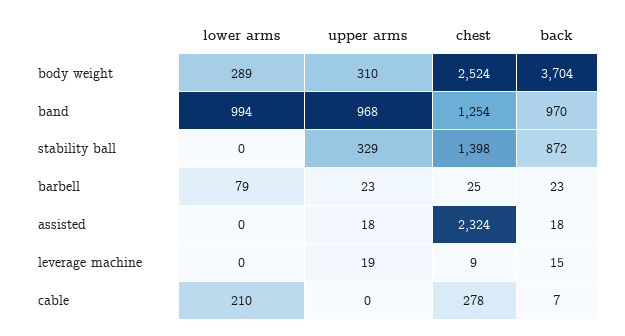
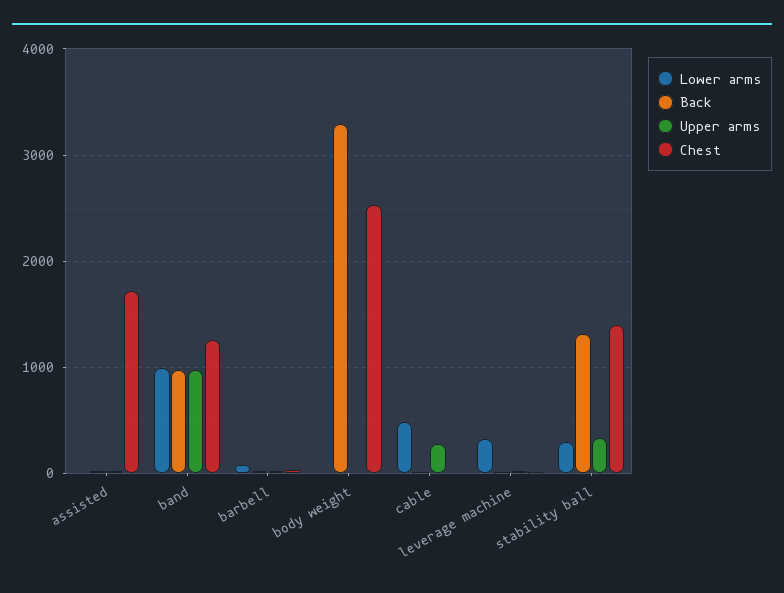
  {
    "lower arms": {
-     "body weight": 289,
+     "body weight": 0,
      "band": 994,
-     "stability ball": 0,
+     "stability ball": 300,
      "barbell": 79,
      "assisted": 0,
-     "leverage machine": 0,
+     "leverage machine": 300,
-     "cable": 210
+     "cable": 500
    },
    "upper arms": {
-     "body weight": 310,
+     "body weight": 0,
      "band": 968,
      "stability ball": 329,
      "barbell": 23,
      "assisted": 18,
      "leverage machine": 19,
-     "cable": 0
+     "cable": 300
    },
    "chest": {
      "body weight": 2524,
      "band": 1254,
      "stability ball": 1398,
      "barbell": 25,
-     "assisted": 2324,
+     "assisted": 1700,
      "leverage machine": 9,
-     "cable": 278
+     "cable": 0
    },
    "back": {
-     "body weight": 3704,
+     "body weight": 3300,
      "band": 970,
-     "stability ball": 872,
+     "stability ball": 1300,
      "barbell": 23,
      "assisted": 18,
      "leverage machine": 15,
      "cable": 7
    }
  }

